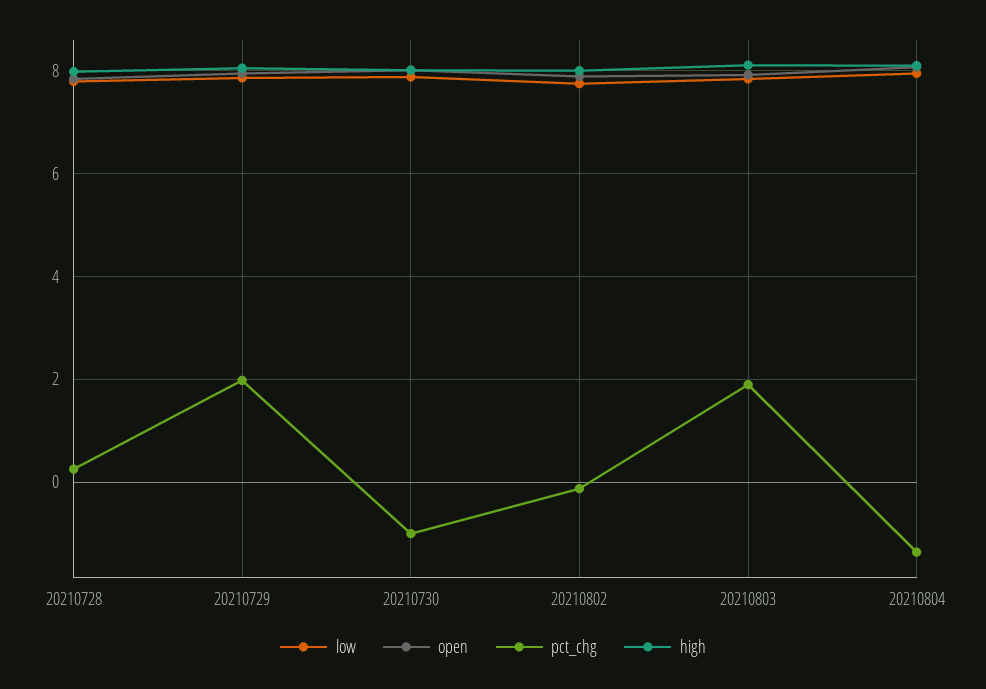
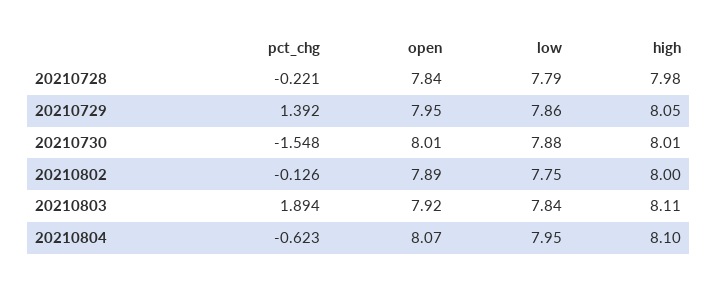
  {
    "low": {
      "20210728": 7.79,
      "20210729": 7.86,
      "20210730": 7.88,
      "20210802": 7.75,
      "20210803": 7.84,
      "20210804": 7.95
    },
    "open": {
      "20210728": 7.84,
      "20210729": 7.95,
      "20210730": 8.01,
      "20210802": 7.89,
      "20210803": 7.92,
      "20210804": 8.07
    },
    "pct_chg": {
-     "20210728": 0.2,
+     "20210728": -0.221,
-     "20210729": 2,
+     "20210729": 1.392,
-     "20210730": -1,
+     "20210730": -1.548,
      "20210802": -0.126,
      "20210803": 1.894,
-     "20210804": -1.4
+     "20210804": -0.623
    },
    "high": {
      "20210728": 7.98,
      "20210729": 8.05,
      "20210730": 8.01,
      "20210802": 8,
      "20210803": 8.11,
      "20210804": 8.1
    }
  }

